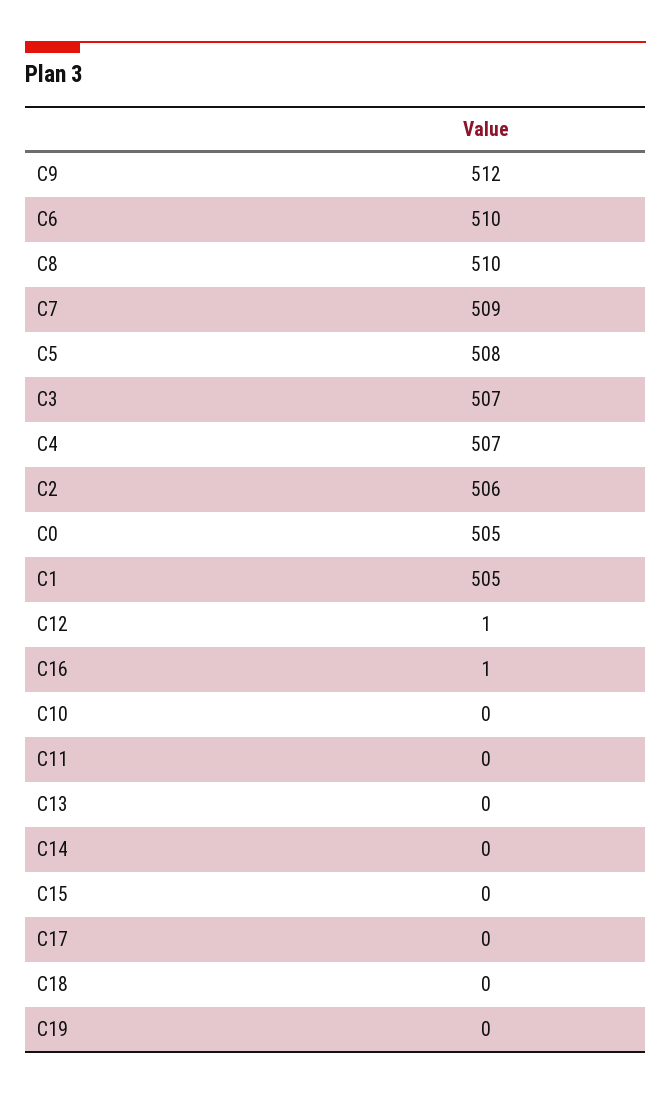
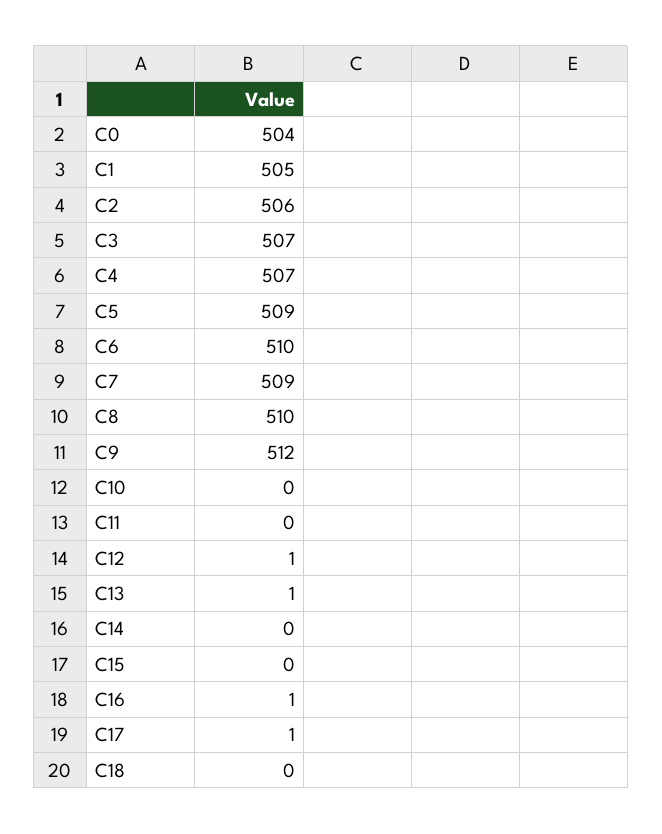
  {
    "C9": 512,
    "C6": 510,
    "C8": 510,
    "C7": 509,
-   "C5": 508,
+   "C5": 509,
    "C3": 507,
    "C4": 507,
    "C2": 506,
-   "C0": 505,
+   "C0": 504,
    "C1": 505,
    "C12": 1,
    "C16": 1,
    "C10": 0,
    "C11": 0,
-   "C13": 0,
+   "C13": 1,
    "C14": 0,
    "C15": 0,
-   "C17": 0,
+   "C17": 1,
-   "C18": 0,
+   "C18": 0
-   "C19": 0
  }

